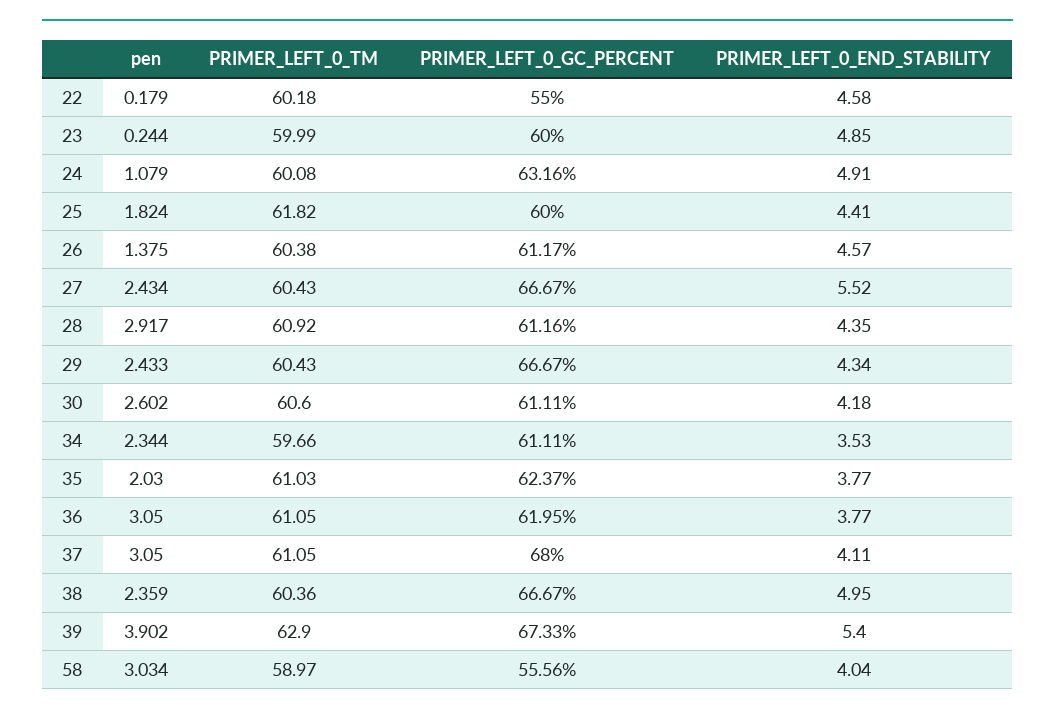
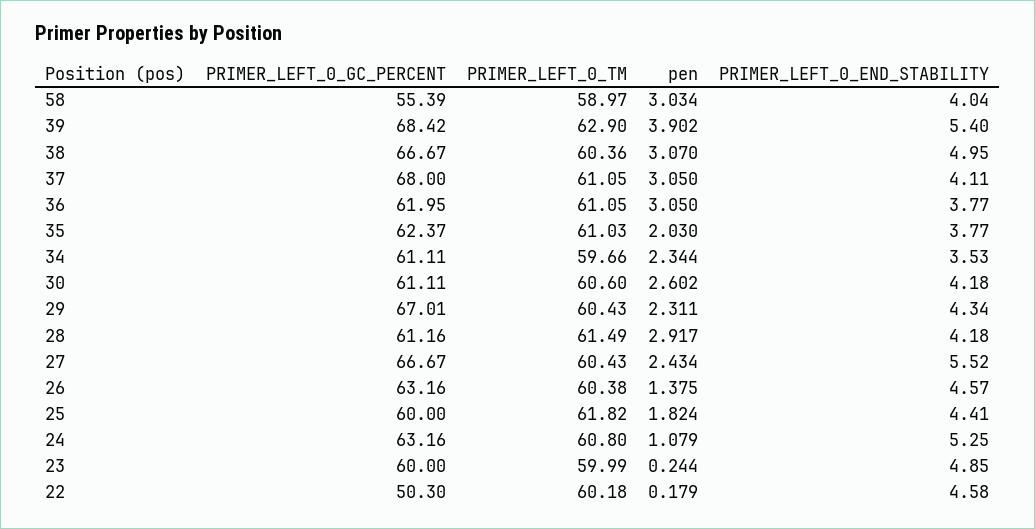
  {
    "pen": {
      "22": 0.179,
      "23": 0.244,
      "24": 1.079,
      "25": 1.824,
      "26": 1.375,
      "27": 2.434,
      "28": 2.917,
-     "29": 2.433,
+     "29": 2.311,
      "30": 2.602,
      "34": 2.344,
      "35": 2.03,
      "36": 3.05,
      "37": 3.05,
-     "38": 2.359,
+     "38": 3.07,
      "39": 3.902,
      "58": 3.034
    },
    "PRIMER_LEFT_0_TM": {
      "22": 60.18,
      "23": 59.99,
-     "24": 60.08,
+     "24": 60.8,
      "25": 61.82,
      "26": 60.38,
      "27": 60.43,
-     "28": 60.92,
+     "28": 61.49,
      "29": 60.43,
      "30": 60.6,
      "34": 59.66,
      "35": 61.03,
      "36": 61.05,
      "37": 61.05,
      "38": 60.36,
      "39": 62.9,
      "58": 58.97
    },
    "PRIMER_LEFT_0_GC_PERCENT": {
-     "22": 55,
+     "22": 50.3,
      "23": 60,
      "24": 63.16,
      "25": 60,
-     "26": 61.17,
+     "26": 63.16,
      "27": 66.67,
      "28": 61.16,
-     "29": 66.67,
+     "29": 67.01,
      "30": 61.11,
      "34": 61.11,
      "35": 62.37,
      "36": 61.95,
      "37": 68,
      "38": 66.67,
-     "39": 67.33,
+     "39": 68.42,
-     "58": 55.56
+     "58": 55.39
    },
    "PRIMER_LEFT_0_END_STABILITY": {
      "22": 4.58,
      "23": 4.85,
-     "24": 4.91,
+     "24": 5.25,
      "25": 4.41,
      "26": 4.57,
      "27": 5.52,
-     "28": 4.35,
+     "28": 4.18,
      "29": 4.34,
      "30": 4.18,
      "34": 3.53,
      "35": 3.77,
      "36": 3.77,
      "37": 4.11,
      "38": 4.95,
      "39": 5.4,
      "58": 4.04
    }
  }

